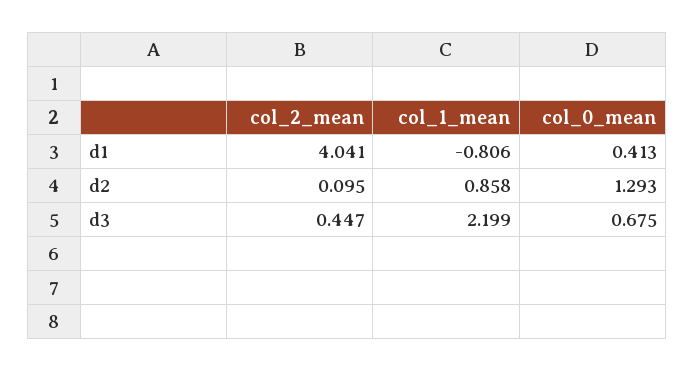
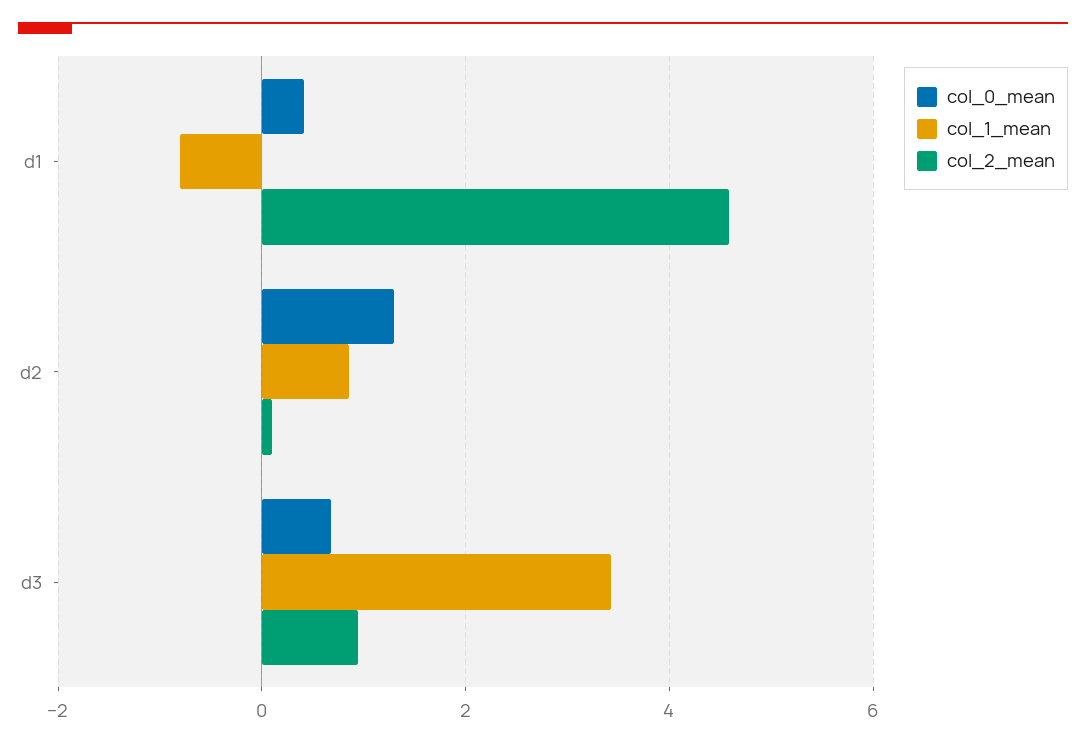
  {
    "col_2_mean": {
-     "d1": 4.041,
+     "d1": 4.6,
      "d2": 0.095,
-     "d3": 0.447
+     "d3": 1
    },
    "col_1_mean": {
      "d1": -0.806,
      "d2": 0.858,
-     "d3": 2.199
+     "d3": 3.4
    },
    "col_0_mean": {
      "d1": 0.413,
      "d2": 1.293,
      "d3": 0.675
    }
  }

